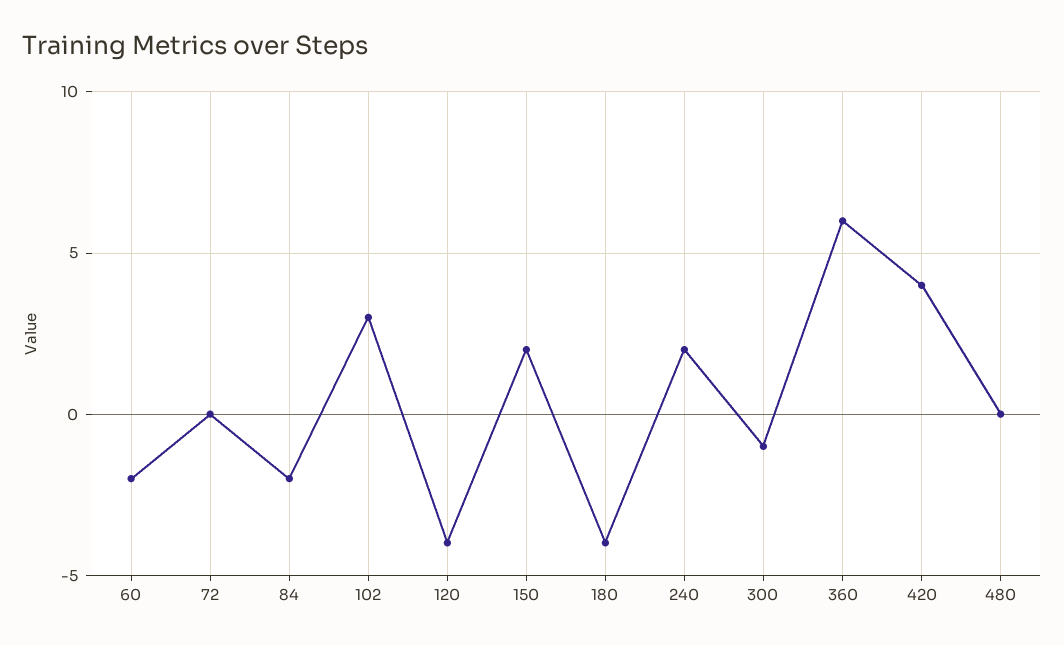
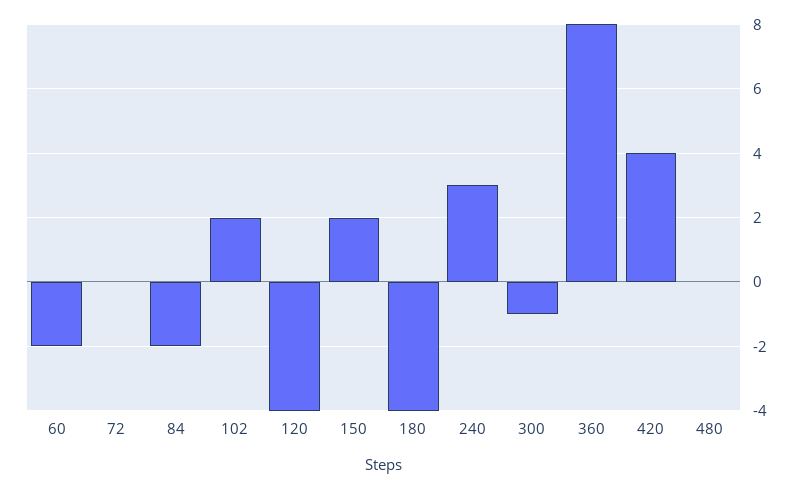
  {
    "60": -2,
    "72": 0,
    "84": -2,
-   "102": 3,
+   "102": 2,
    "120": -4,
    "150": 2,
    "180": -4,
-   "240": 2,
+   "240": 3,
    "300": -1,
-   "360": 6,
+   "360": 8,
    "420": 4,
    "480": 0
  }

